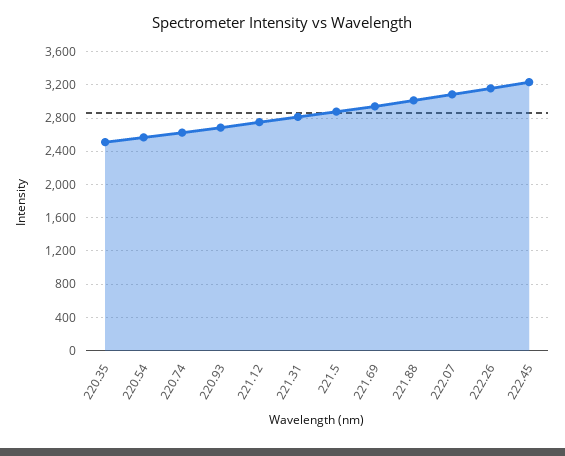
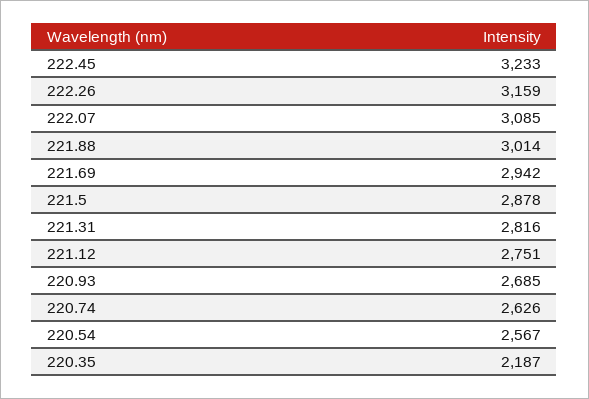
  {
-   "220.35": 2500,
+   "220.35": 2187,
    "220.54": 2567,
    "220.74": 2626,
    "220.93": 2685,
    "221.12": 2751,
    "221.31": 2816,
    "221.5": 2878,
    "221.69": 2942,
    "221.88": 3014,
    "222.07": 3085,
    "222.26": 3159,
    "222.45": 3233
  }

